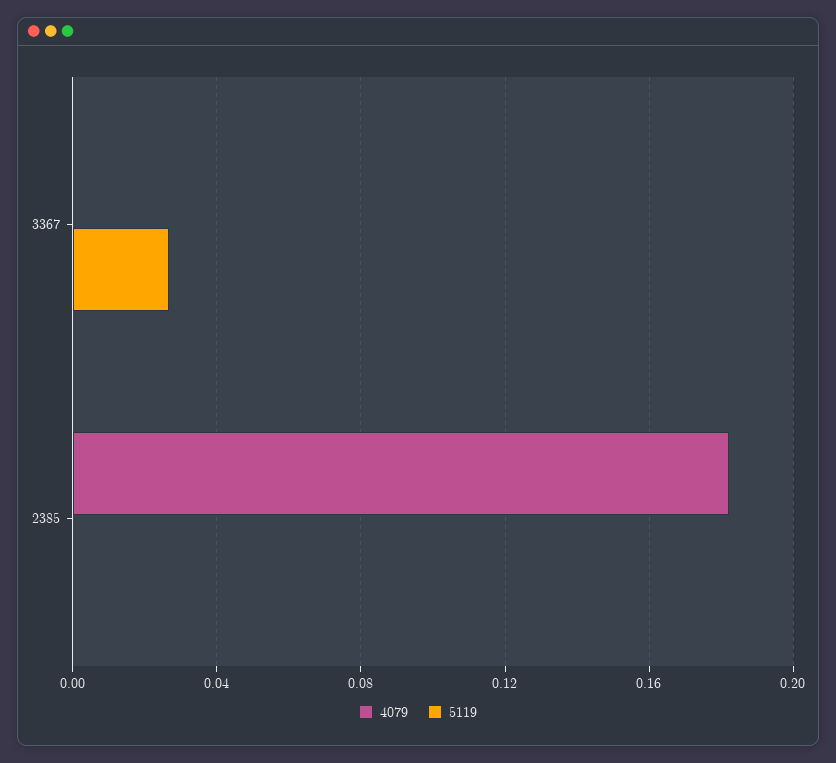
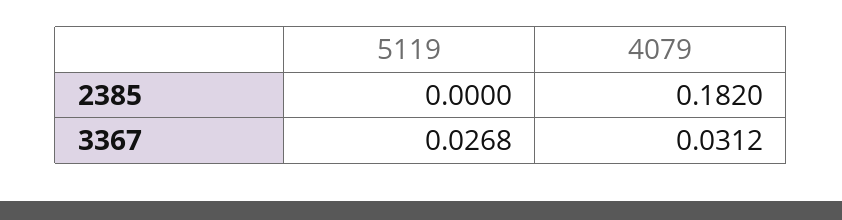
  {
    "4079": {
-     "3367": 0,
+     "3367": 0.0312,
      "2385": 0.182
    },
    "5119": {
      "3367": 0.0268,
      "2385": 0
    }
  }

